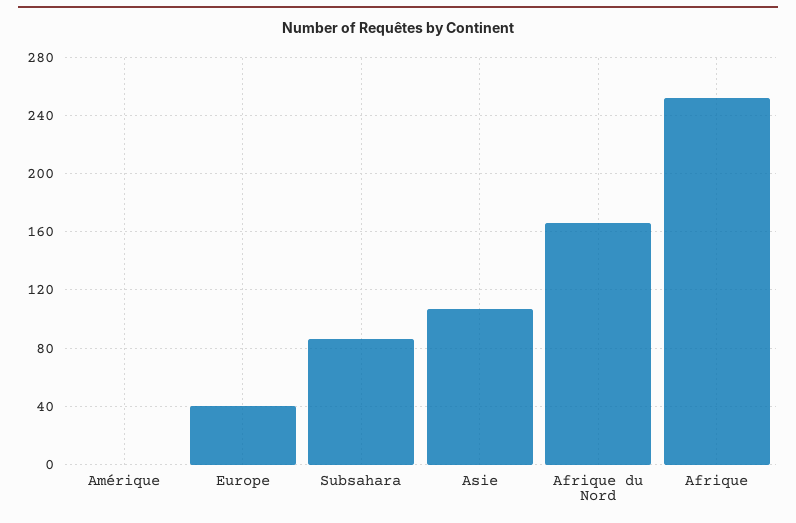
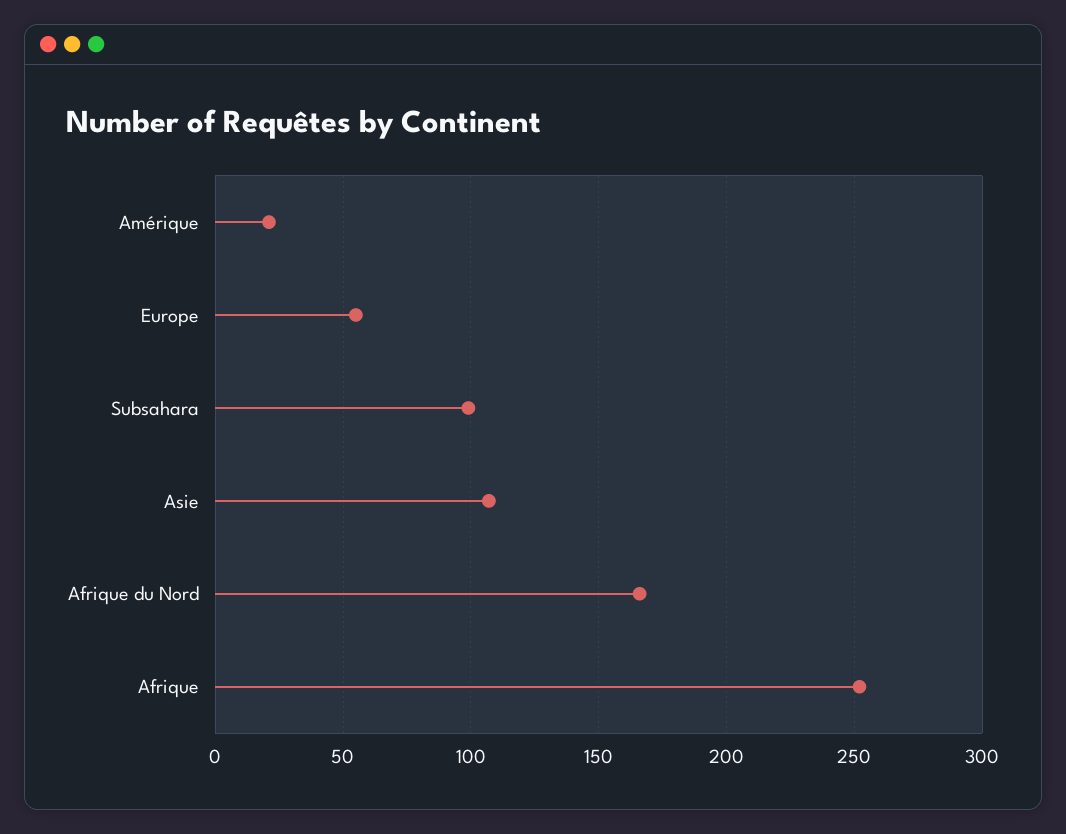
  {
-   "Amérique": 0,
+   "Amérique": 20,
-   "Europe": 40,
+   "Europe": 55,
-   "Subsahara": 85,
+   "Subsahara": 100,
    "Asie": 105,
    "Afrique du Nord": 165,
    "Afrique": 250
  }

